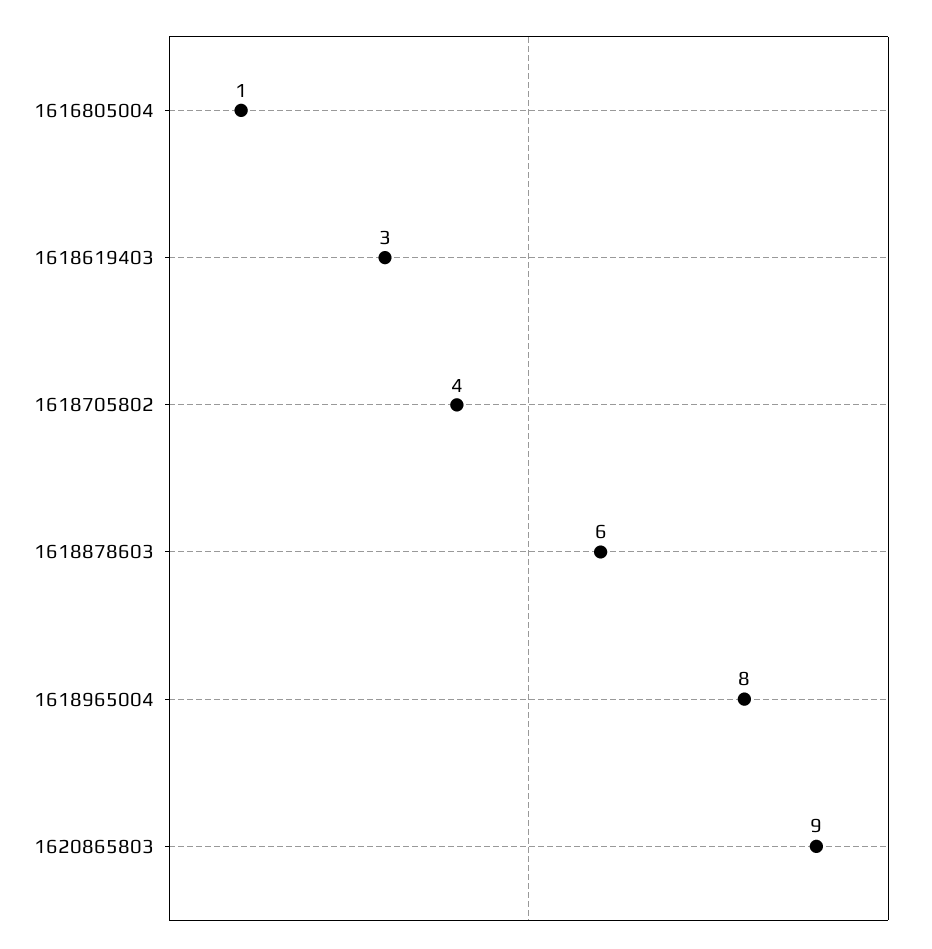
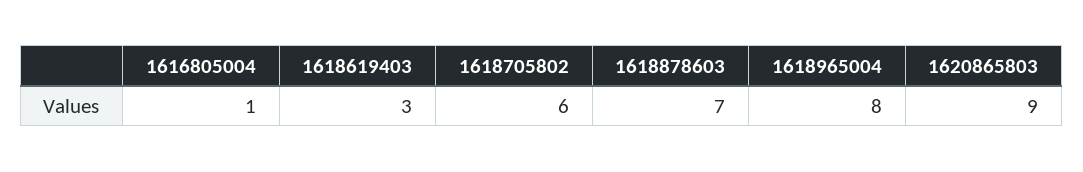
  {
    "1616805004": 1,
    "1618619403": 3,
-   "1618705802": 4,
+   "1618705802": 6,
-   "1618878603": 6,
+   "1618878603": 7,
    "1618965004": 8,
    "1620865803": 9
  }

